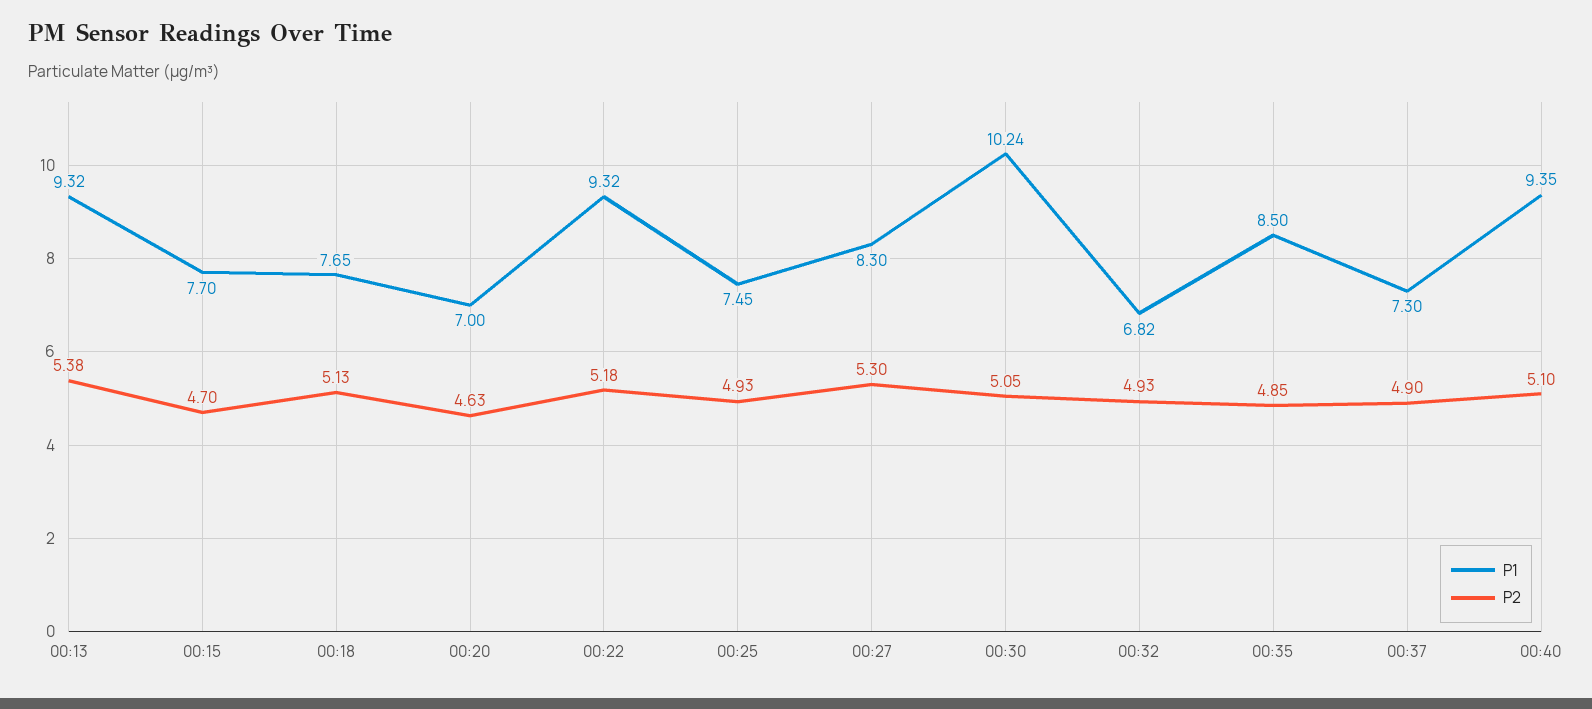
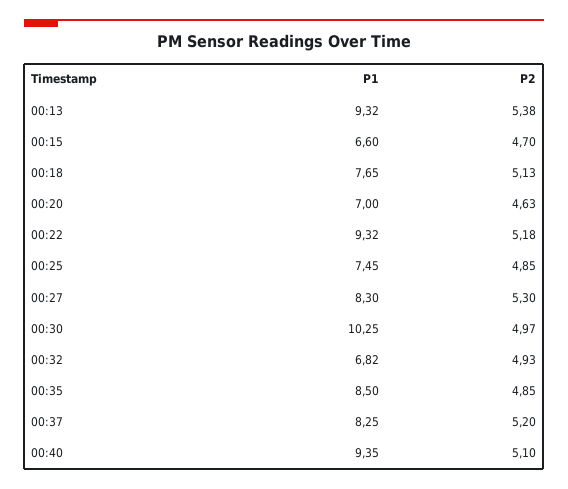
  {
    "P1": {
      "00:13": 9.32,
-     "00:15": 7.7,
+     "00:15": 6.6,
      "00:18": 7.65,
      "00:20": 7,
      "00:22": 9.32,
      "00:25": 7.45,
      "00:27": 8.3,
-     "00:30": 10.24,
+     "00:30": 10.25,
      "00:32": 6.82,
      "00:35": 8.5,
-     "00:37": 7.3,
+     "00:37": 8.25,
      "00:40": 9.35
    },
    "P2": {
      "00:13": 5.38,
      "00:15": 4.7,
      "00:18": 5.13,
      "00:20": 4.63,
      "00:22": 5.18,
-     "00:25": 4.93,
+     "00:25": 4.85,
      "00:27": 5.3,
-     "00:30": 5.05,
+     "00:30": 4.97,
      "00:32": 4.93,
      "00:35": 4.85,
-     "00:37": 4.9,
+     "00:37": 5.2,
      "00:40": 5.1
    }
  }

